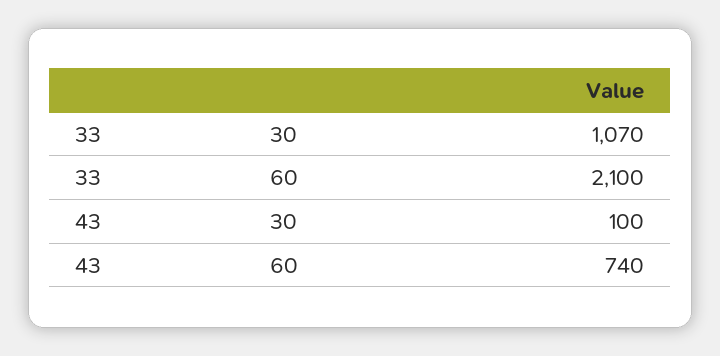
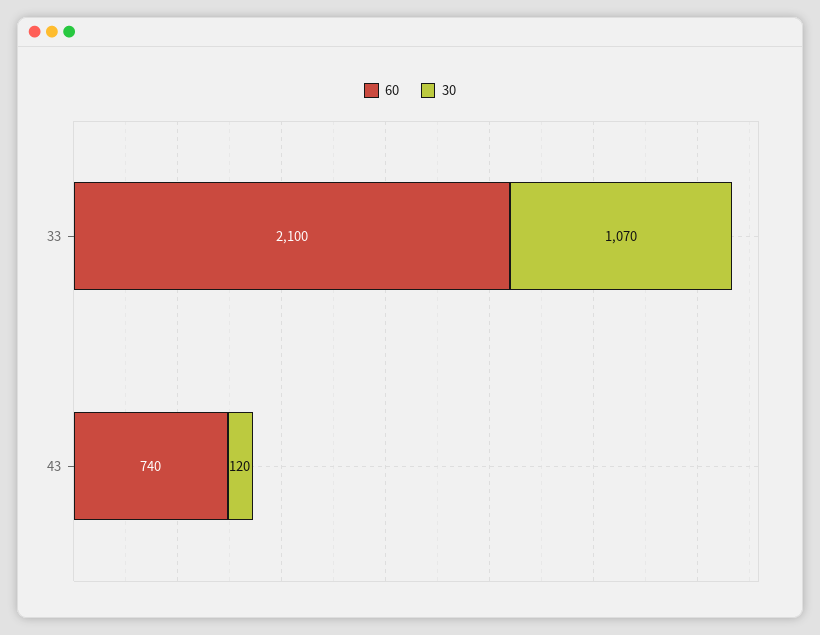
  {
    "30": {
      "33": 1070,
-     "43": 100
+     "43": 120
    },
    "60": {
      "33": 2100,
      "43": 740
    }
  }

